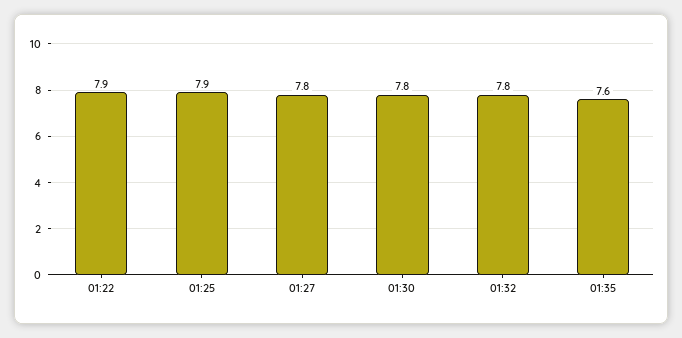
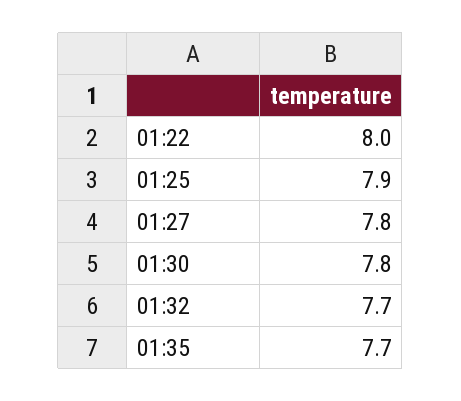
  {
-   "01:22": 7.9,
+   "01:22": 8,
    "01:25": 7.9,
    "01:27": 7.8,
    "01:30": 7.8,
-   "01:32": 7.8,
+   "01:32": 7.7,
-   "01:35": 7.6
+   "01:35": 7.7
  }

